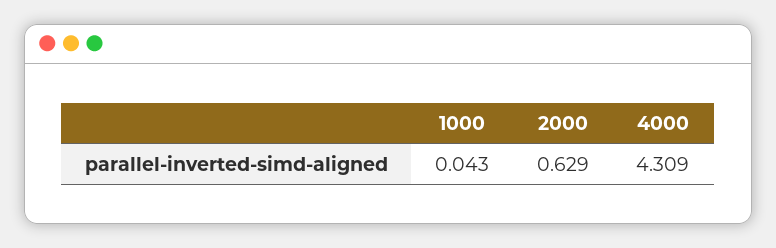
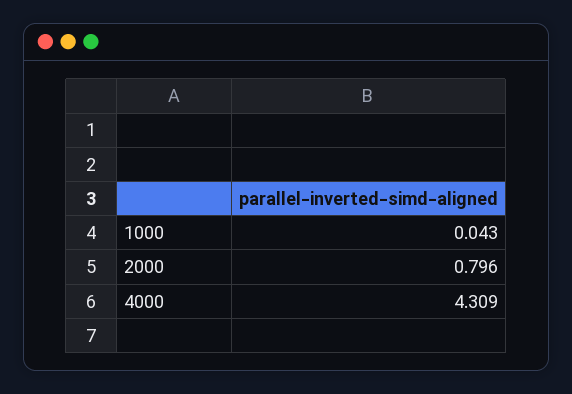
  {
    "1000": 0.043,
-   "2000": 0.629,
+   "2000": 0.796,
    "4000": 4.309
  }

